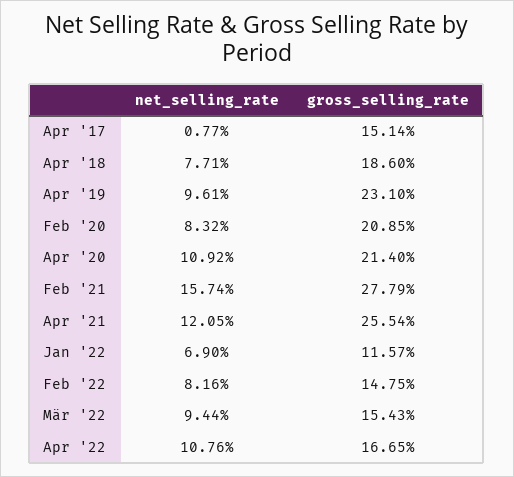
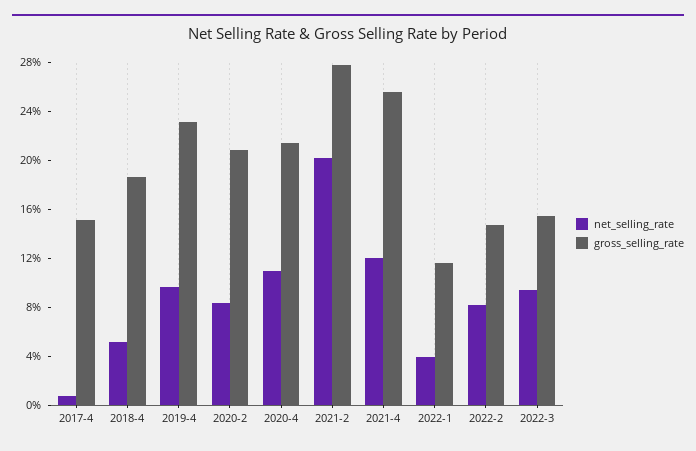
  {
    "net_selling_rate": {
      "Apr '17": 0.77,
-     "Apr '18": 7.71,
+     "Apr '18": 5,
      "Apr '19": 9.61,
      "Feb '20": 8.32,
      "Apr '20": 10.92,
-     "Feb '21": 15.74,
+     "Feb '21": 20,
      "Apr '21": 12.05,
-     "Jan '22": 6.9,
+     "Jan '22": 4,
      "Feb '22": 8.16,
-     "Mär '22": 9.44,
+     "Mär '22": 9.44
-     "Apr '22": 10.76
    },
    "gross_selling_rate": {
      "Apr '17": 15.14,
      "Apr '18": 18.6,
      "Apr '19": 23.1,
      "Feb '20": 20.85,
      "Apr '20": 21.4,
      "Feb '21": 27.79,
      "Apr '21": 25.54,
      "Jan '22": 11.57,
      "Feb '22": 14.75,
-     "Mär '22": 15.43,
+     "Mär '22": 15.43
-     "Apr '22": 16.65
    }
  }

